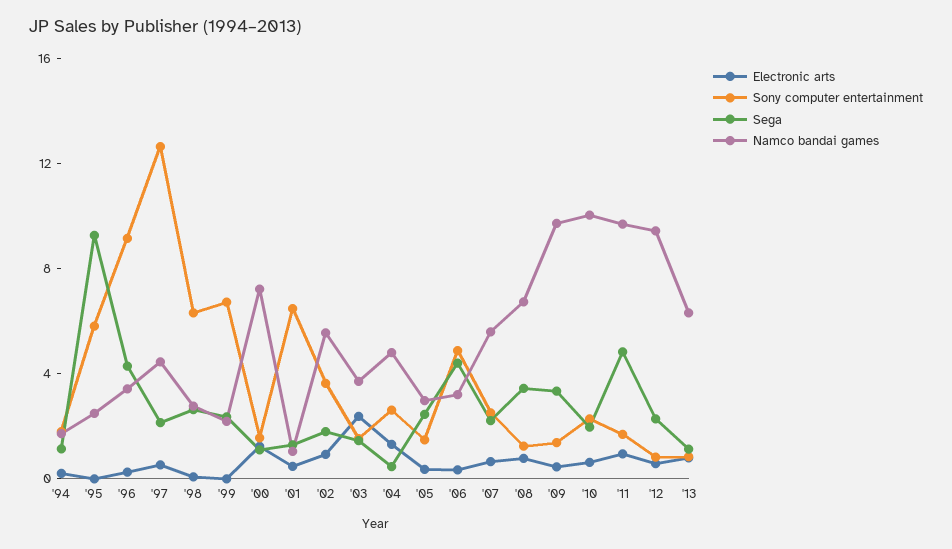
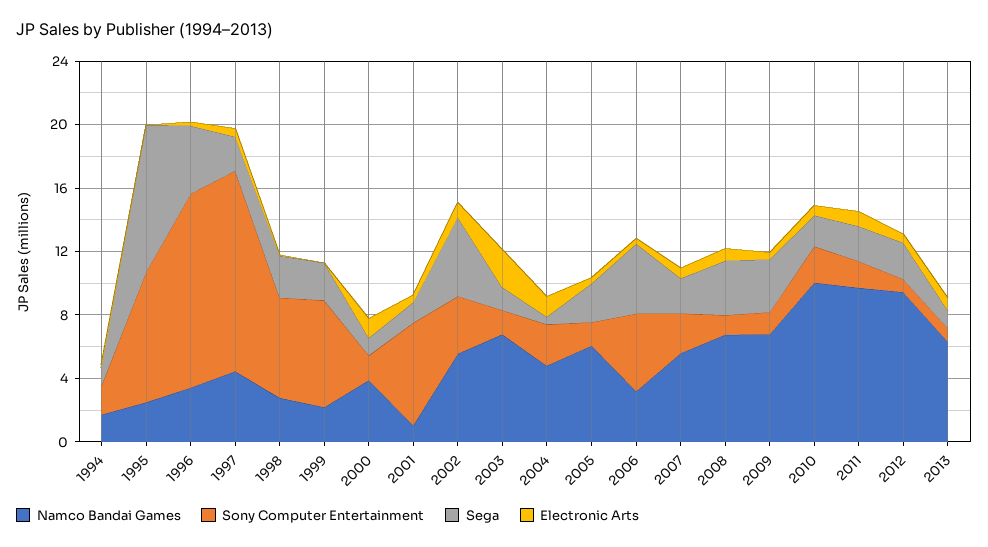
  {
    "Electronic arts": {
      "'94": 0,
      "'95": 0,
      "'96": 0,
      "'97": 1,
      "'98": 0,
      "'99": 0,
      "'00": 1,
      "'01": 0,
      "'02": 1,
      "'03": 2,
      "'04": 1,
      "'05": 0,
      "'06": 0,
      "'07": 1,
      "'08": 1,
      "'09": 0,
      "'10": 1,
      "'11": 1,
      "'12": 1,
      "'13": 1
    },
    "Sony computer entertainment": {
      "'94": 2,
-     "'95": 6,
+     "'95": 8,
-     "'96": 9,
+     "'96": 12,
      "'97": 13,
      "'98": 6,
      "'99": 7,
      "'00": 2,
      "'01": 6,
      "'02": 4,
      "'03": 2,
      "'04": 3,
      "'05": 1,
      "'06": 5,
      "'07": 3,
      "'08": 1,
      "'09": 1,
      "'10": 2,
      "'11": 2,
      "'12": 1,
      "'13": 1
    },
    "Sega": {
      "'94": 1,
      "'95": 9,
      "'96": 4,
      "'97": 2,
      "'98": 3,
      "'99": 2,
      "'00": 1,
      "'01": 1,
-     "'02": 2,
+     "'02": 5,
      "'03": 1,
      "'04": 0,
      "'05": 2,
      "'06": 4,
      "'07": 2,
      "'08": 3,
      "'09": 3,
      "'10": 2,
-     "'11": 5,
+     "'11": 2,
      "'12": 2,
      "'13": 1
    },
    "Namco bandai games": {
      "'94": 2,
      "'95": 2,
      "'96": 3,
      "'97": 4,
      "'98": 3,
      "'99": 2,
-     "'00": 7,
+     "'00": 4,
      "'01": 1,
      "'02": 6,
-     "'03": 4,
+     "'03": 7,
      "'04": 5,
-     "'05": 3,
+     "'05": 6,
      "'06": 3,
      "'07": 6,
      "'08": 7,
-     "'09": 10,
+     "'09": 7,
      "'10": 10,
      "'11": 10,
      "'12": 9,
      "'13": 6
    }
  }

